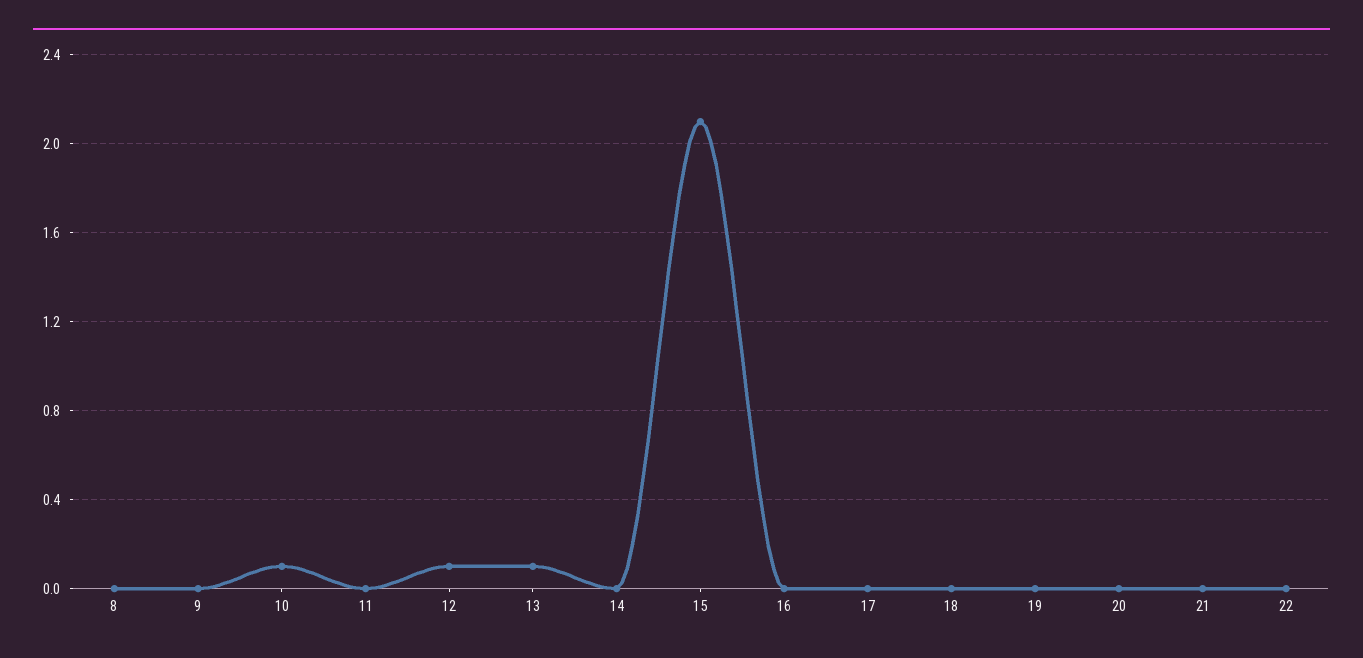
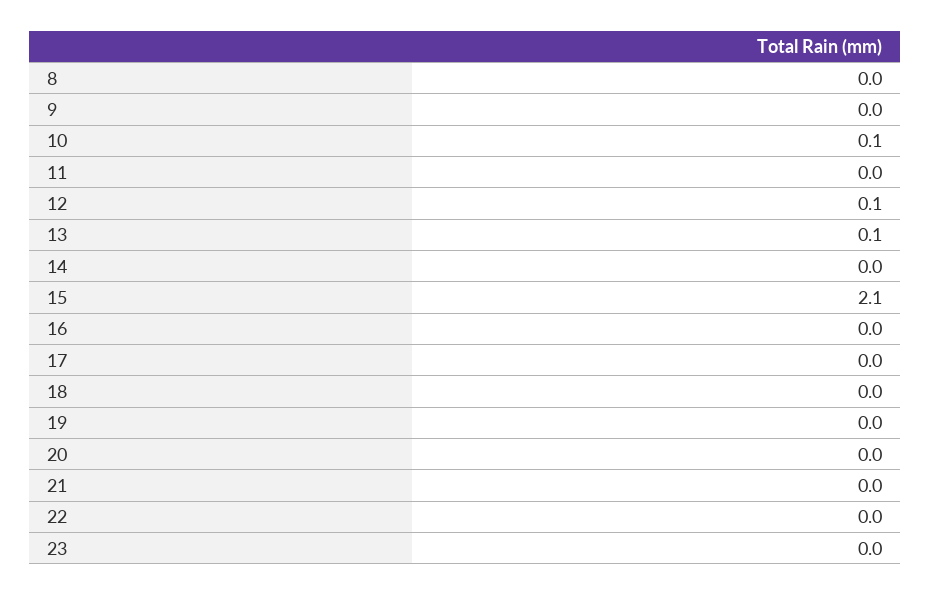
  {
    "8": 0,
    "9": 0,
    "10": 0.1,
    "11": 0,
    "12": 0.1,
    "13": 0.1,
    "14": 0,
    "15": 2.1,
    "16": 0,
    "17": 0,
    "18": 0,
    "19": 0,
    "20": 0,
    "21": 0,
-   "22": 0
+   "22": 0,
+   "23": 0
  }

